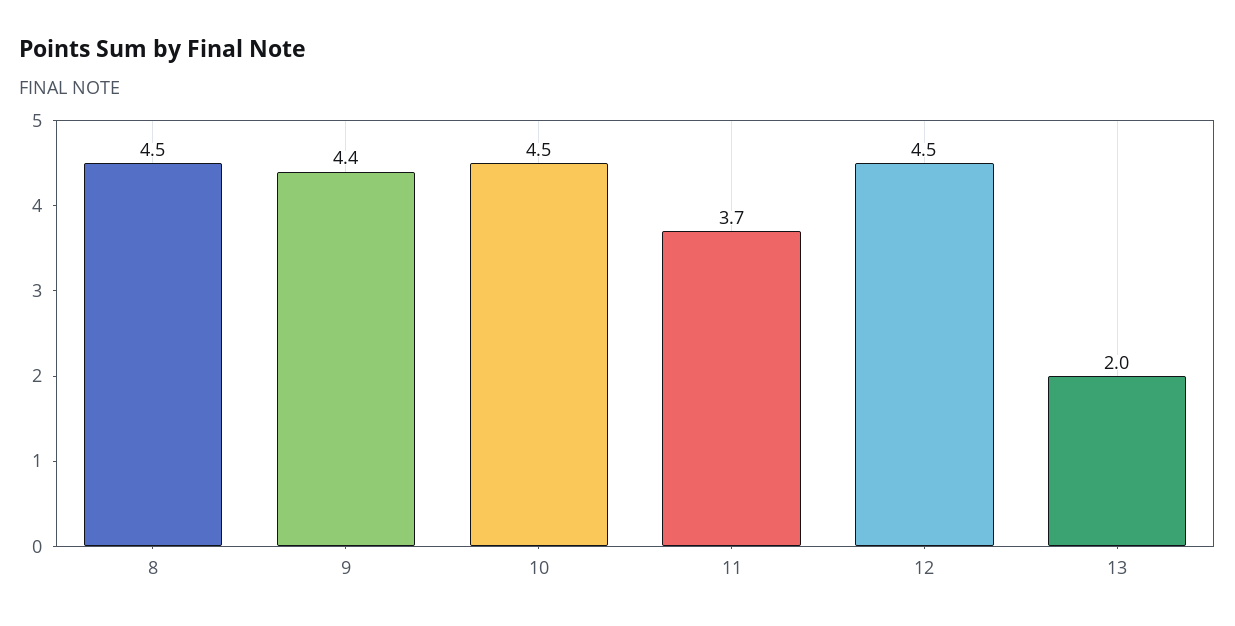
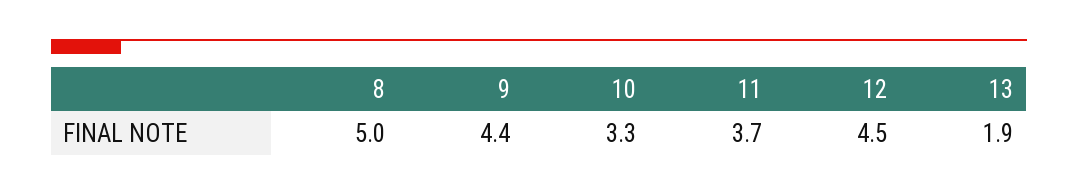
  {
-   "8": 4.5,
+   "8": 5,
    "9": 4.4,
-   "10": 4.5,
+   "10": 3.3,
    "11": 3.7,
    "12": 4.5,
-   "13": 2
+   "13": 1.9
  }

